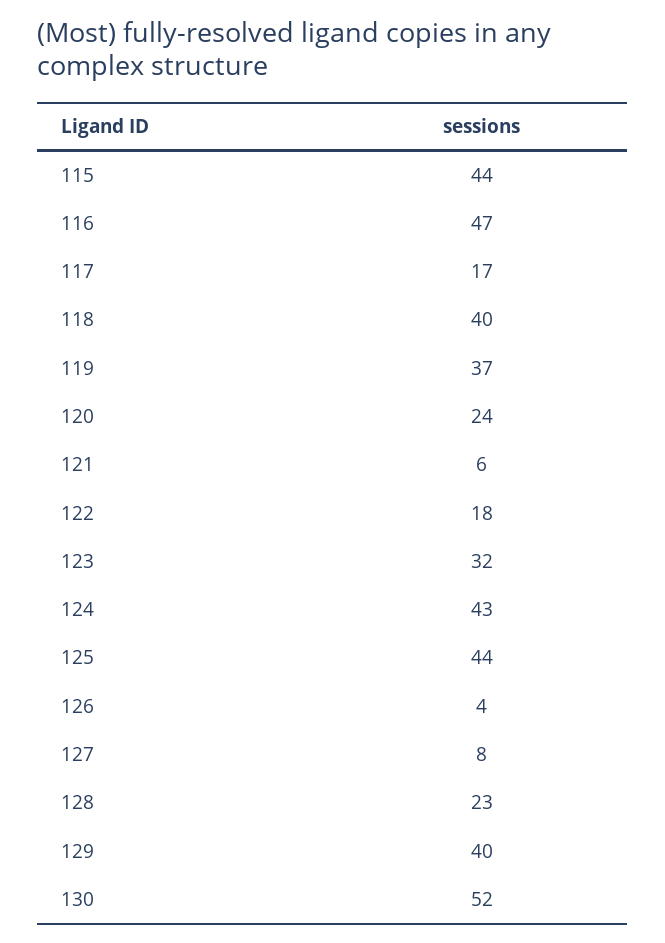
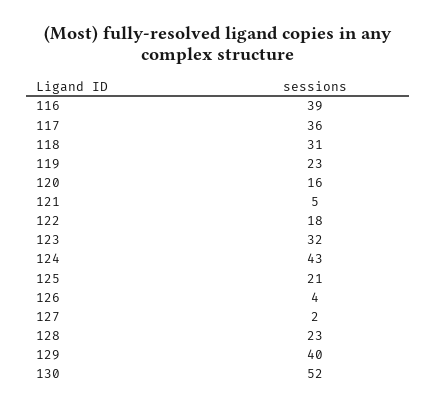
  {
-   "115": 44,
-   "116": 47,
+   "116": 39,
-   "117": 17,
+   "117": 36,
-   "118": 40,
+   "118": 31,
-   "119": 37,
+   "119": 23,
-   "120": 24,
+   "120": 16,
-   "121": 6,
+   "121": 5,
    "122": 18,
    "123": 32,
    "124": 43,
-   "125": 44,
+   "125": 21,
    "126": 4,
-   "127": 8,
+   "127": 2,
    "128": 23,
    "129": 40,
    "130": 52
  }

